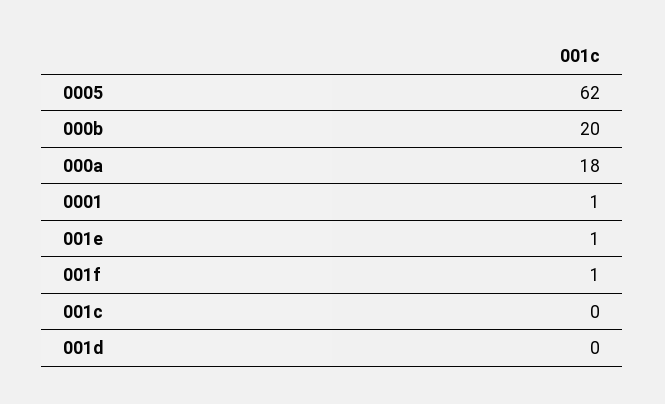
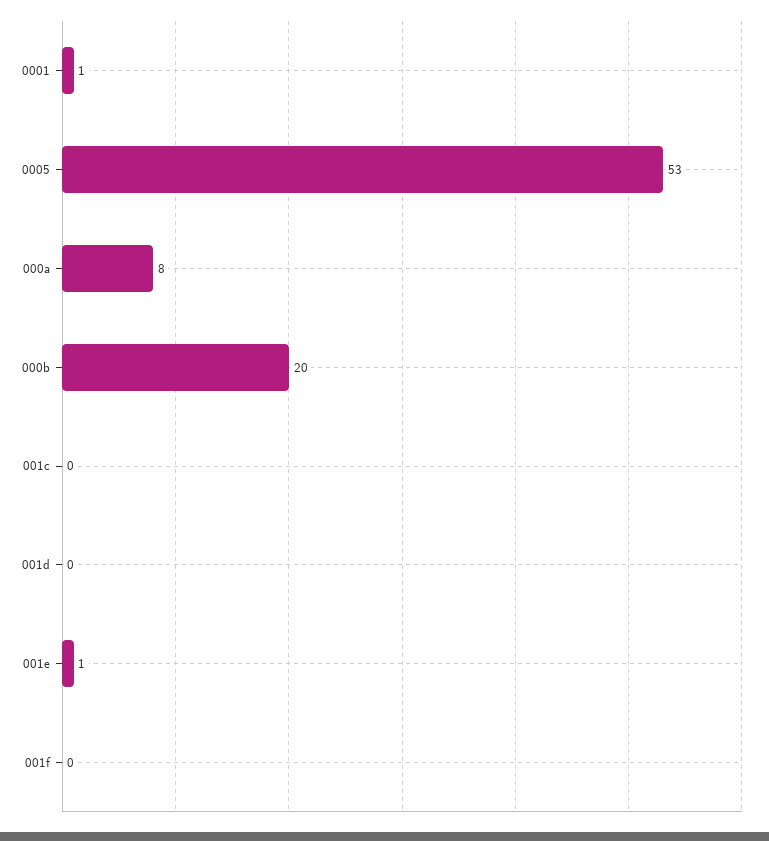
  {
-   "0005": 62,
+   "0005": 53,
    "000b": 20,
-   "000a": 18,
+   "000a": 8,
    "0001": 1,
    "001e": 1,
-   "001f": 1,
+   "001f": 0,
    "001c": 0,
    "001d": 0
  }

